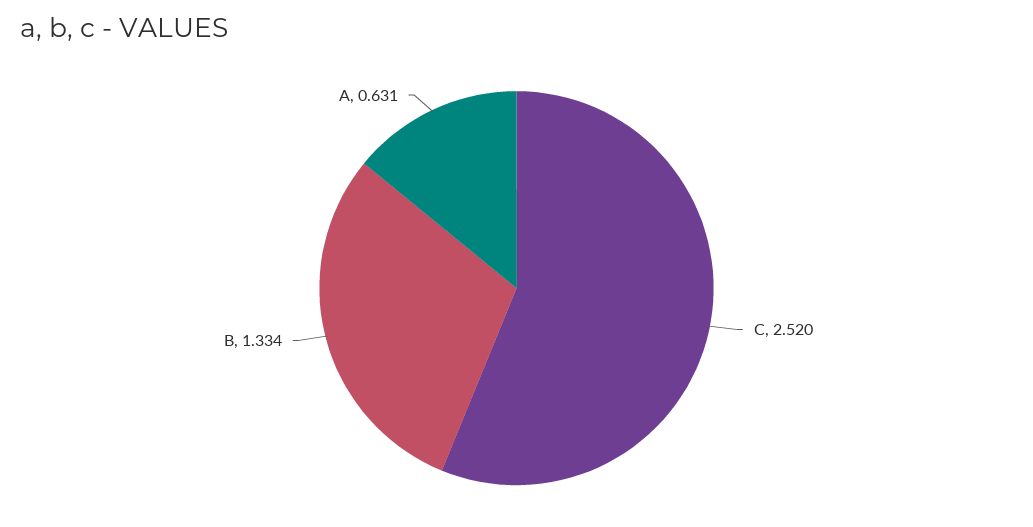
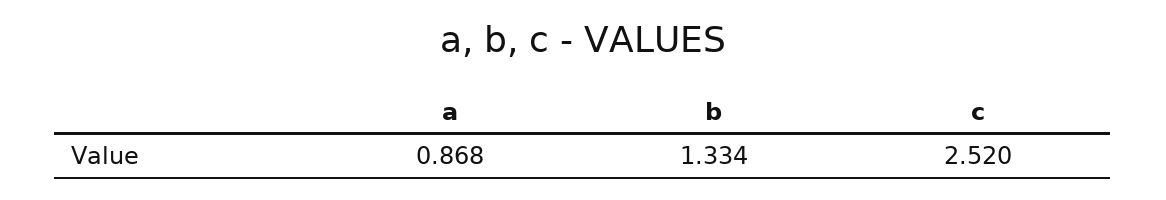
  {
    "C": 2.52,
    "B": 1.334,
-   "A": 0.631
+   "A": 0.868
  }

